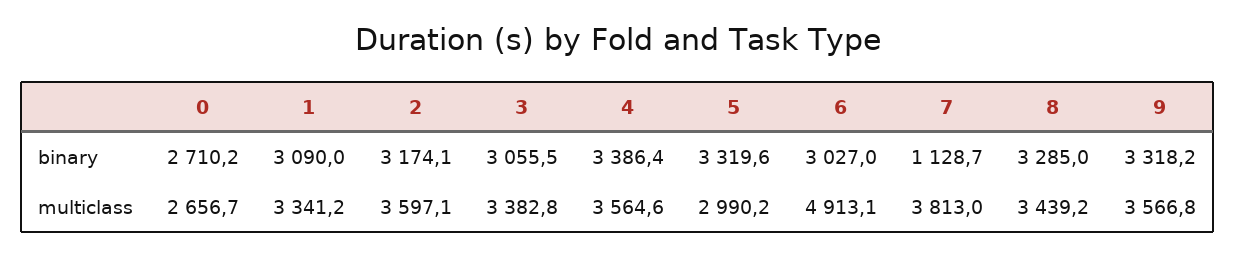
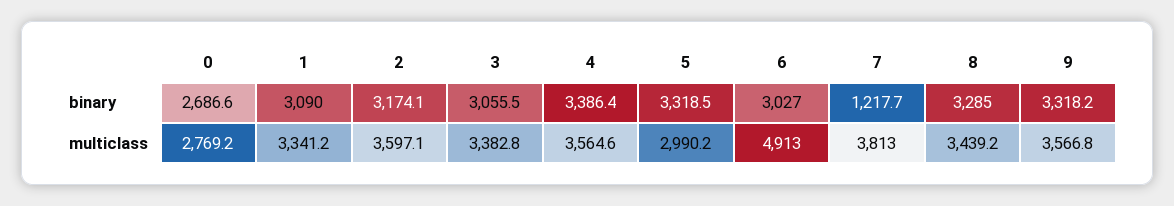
  {
    "0": {
-     "binary": 2710.2,
+     "binary": 2686.6,
-     "multiclass": 2656.7
+     "multiclass": 2769.2
    },
    "1": {
      "binary": 3090,
      "multiclass": 3341.2
    },
    "2": {
      "binary": 3174.1,
      "multiclass": 3597.1
    },
    "3": {
      "binary": 3055.5,
      "multiclass": 3382.8
    },
    "4": {
      "binary": 3386.4,
      "multiclass": 3564.6
    },
    "5": {
-     "binary": 3319.6,
+     "binary": 3318.5,
      "multiclass": 2990.2
    },
    "6": {
      "binary": 3027,
-     "multiclass": 4913.1
+     "multiclass": 4913
    },
    "7": {
-     "binary": 1128.7,
+     "binary": 1217.7,
      "multiclass": 3813
    },
    "8": {
      "binary": 3285,
      "multiclass": 3439.2
    },
    "9": {
      "binary": 3318.2,
      "multiclass": 3566.8
    }
  }

